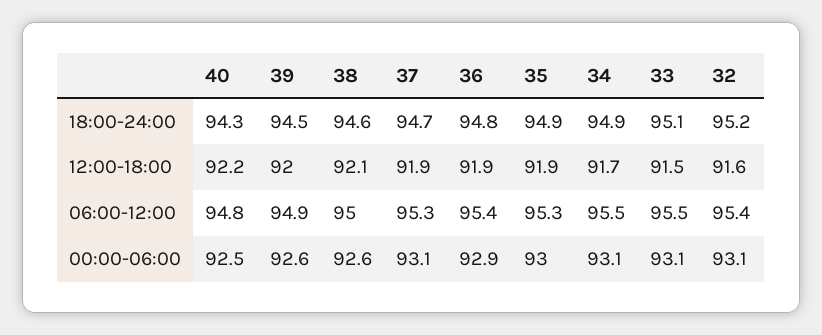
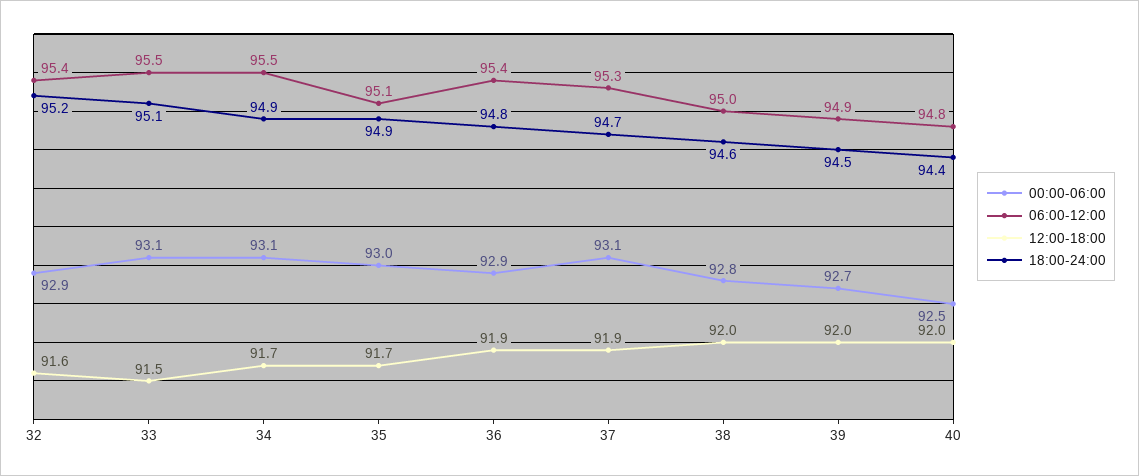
  {
    "18:00-24:00": {
-     "40": 94.3,
+     "40": 94.4,
      "39": 94.5,
      "38": 94.6,
      "37": 94.7,
      "36": 94.8,
      "35": 94.9,
      "34": 94.9,
      "33": 95.1,
      "32": 95.2
    },
    "12:00-18:00": {
-     "40": 92.2,
+     "40": 92,
      "39": 92,
-     "38": 92.1,
+     "38": 92,
      "37": 91.9,
      "36": 91.9,
-     "35": 91.9,
+     "35": 91.7,
      "34": 91.7,
      "33": 91.5,
      "32": 91.6
    },
    "06:00-12:00": {
      "40": 94.8,
      "39": 94.9,
      "38": 95,
      "37": 95.3,
      "36": 95.4,
-     "35": 95.3,
+     "35": 95.1,
      "34": 95.5,
      "33": 95.5,
      "32": 95.4
    },
    "00:00-06:00": {
      "40": 92.5,
-     "39": 92.6,
+     "39": 92.7,
-     "38": 92.6,
+     "38": 92.8,
      "37": 93.1,
      "36": 92.9,
      "35": 93,
      "34": 93.1,
      "33": 93.1,
-     "32": 93.1
+     "32": 92.9
    }
  }

